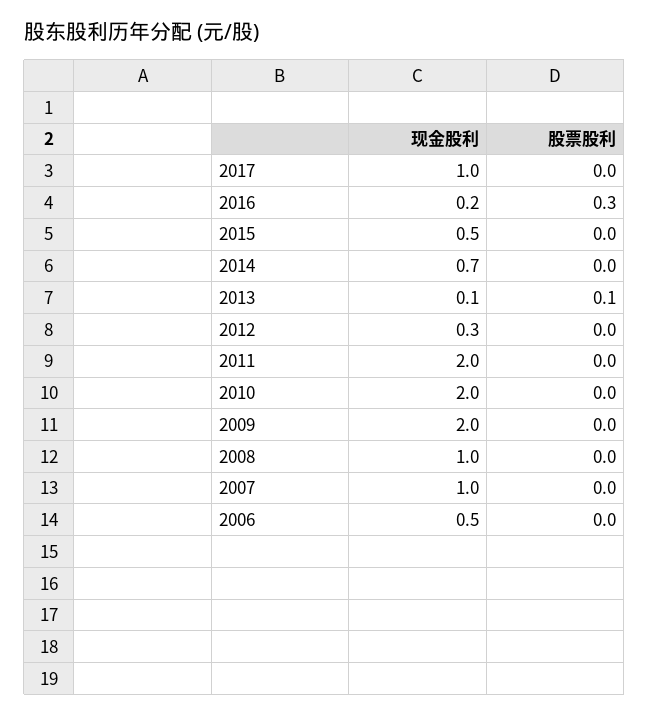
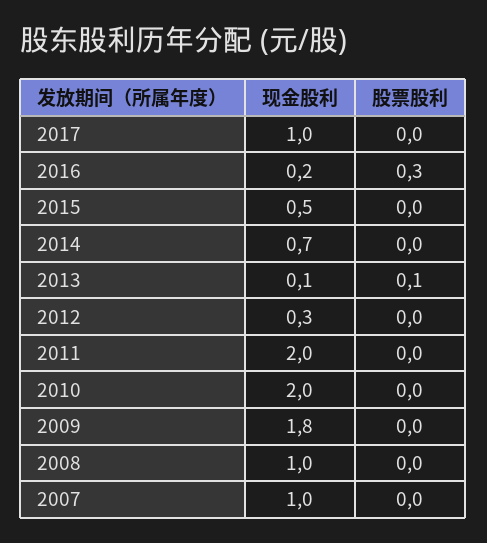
  {
    "现金股利": {
      "2017": 1,
      "2016": 0.2,
      "2015": 0.5,
      "2014": 0.7,
      "2013": 0.1,
      "2012": 0.3,
      "2011": 2,
      "2010": 2,
-     "2009": 2,
+     "2009": 1.8,
      "2008": 1,
-     "2007": 1,
+     "2007": 1
-     "2006": 0.5
    },
    "股票股利": {
      "2017": 0,
      "2016": 0.3,
      "2015": 0,
      "2014": 0,
      "2013": 0.1,
      "2012": 0,
      "2011": 0,
      "2010": 0,
      "2009": 0,
      "2008": 0,
-     "2007": 0,
+     "2007": 0
-     "2006": 0
    }
  }

